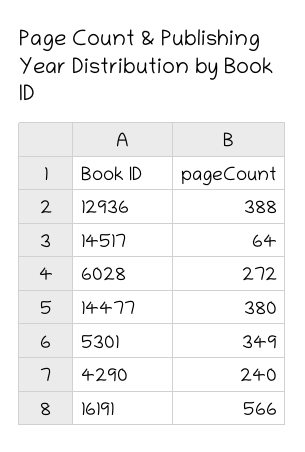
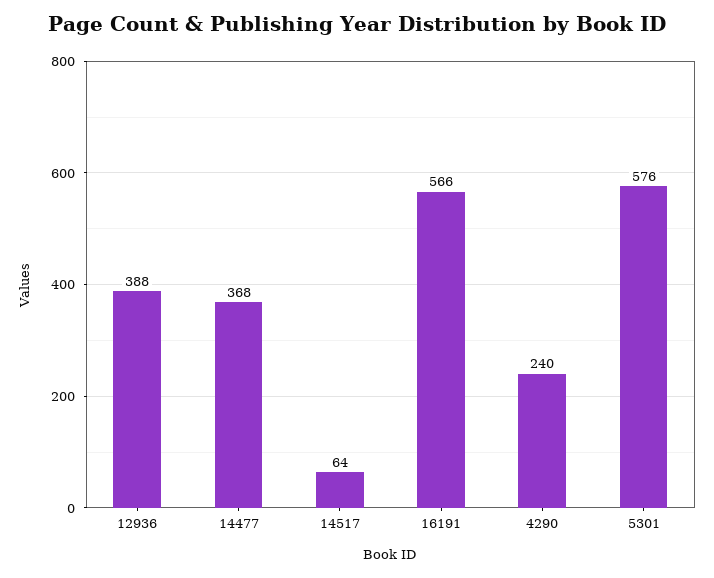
  {
    "12936": 388,
    "14517": 64,
-   "6028": 272,
-   "14477": 380,
+   "14477": 368,
-   "5301": 349,
+   "5301": 576,
    "4290": 240,
    "16191": 566
  }

